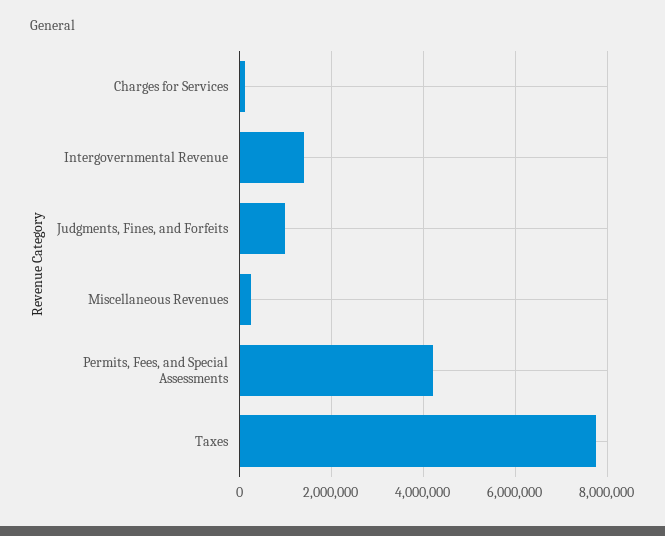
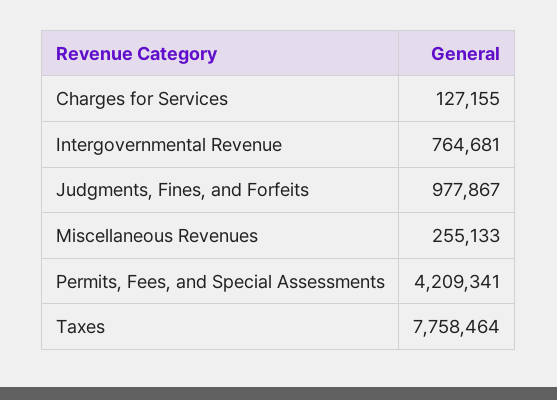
  {
    "Charges for Services": 127155,
-   "Intergovernmental Revenue": 1400000,
+   "Intergovernmental Revenue": 764681,
    "Judgments, Fines, and Forfeits": 977867,
    "Miscellaneous Revenues": 255133,
    "Permits, Fees, and Special Assessments": 4209341,
    "Taxes": 7758464
  }

